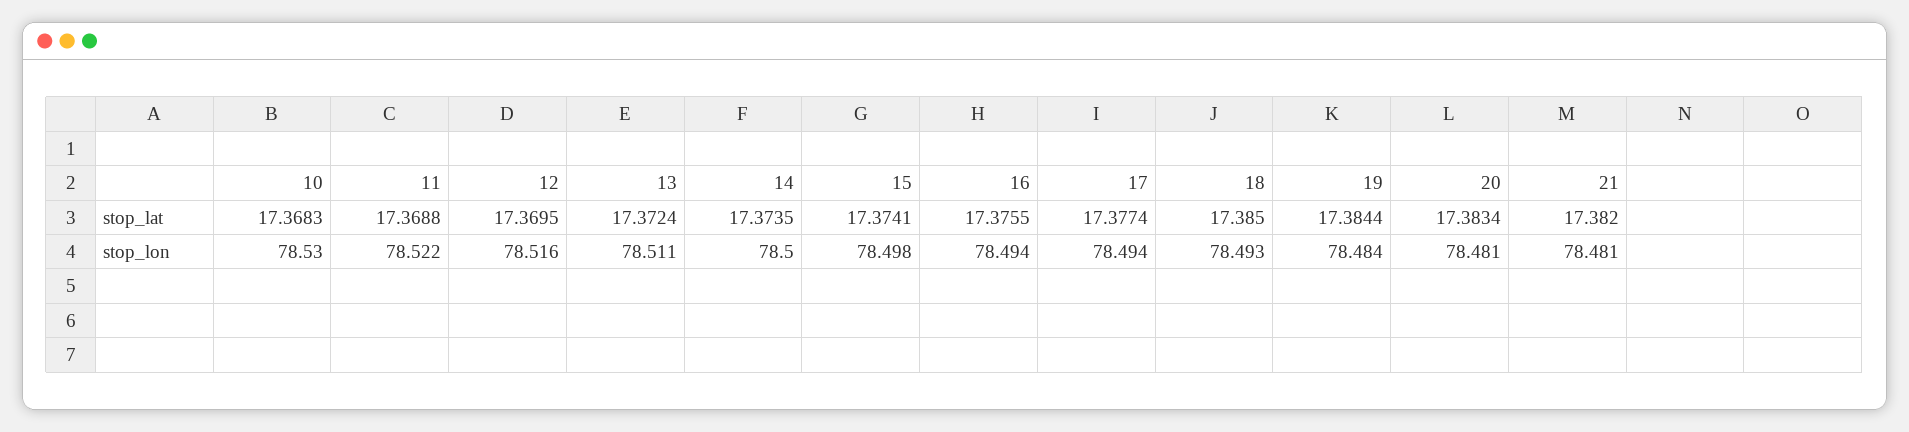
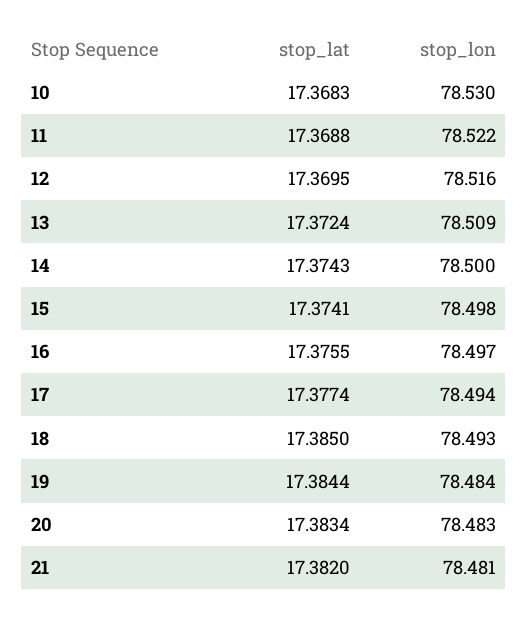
  {
    "10": {
      "stop_lat": 17.3683,
      "stop_lon": 78.53
    },
    "11": {
      "stop_lat": 17.3688,
      "stop_lon": 78.522
    },
    "12": {
      "stop_lat": 17.3695,
      "stop_lon": 78.516
    },
    "13": {
      "stop_lat": 17.3724,
-     "stop_lon": 78.511
+     "stop_lon": 78.509
    },
    "14": {
-     "stop_lat": 17.3735,
+     "stop_lat": 17.3743,
      "stop_lon": 78.5
    },
    "15": {
      "stop_lat": 17.3741,
      "stop_lon": 78.498
    },
    "16": {
      "stop_lat": 17.3755,
-     "stop_lon": 78.494
+     "stop_lon": 78.497
    },
    "17": {
      "stop_lat": 17.3774,
      "stop_lon": 78.494
    },
    "18": {
      "stop_lat": 17.385,
      "stop_lon": 78.493
    },
    "19": {
      "stop_lat": 17.3844,
      "stop_lon": 78.484
    },
    "20": {
      "stop_lat": 17.3834,
-     "stop_lon": 78.481
+     "stop_lon": 78.483
    },
    "21": {
      "stop_lat": 17.382,
      "stop_lon": 78.481
    }
  }

